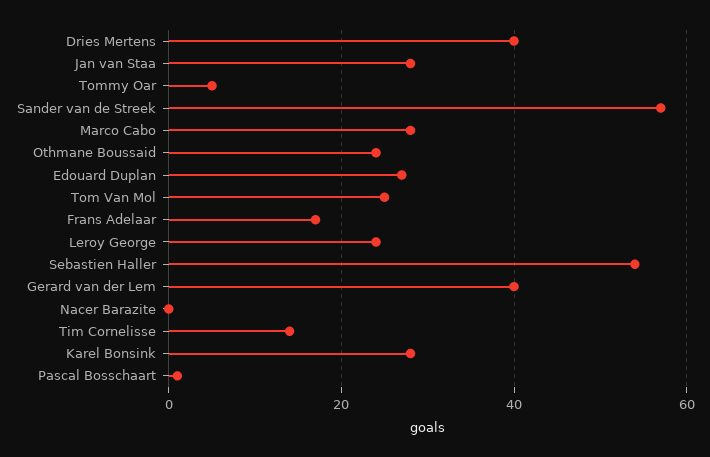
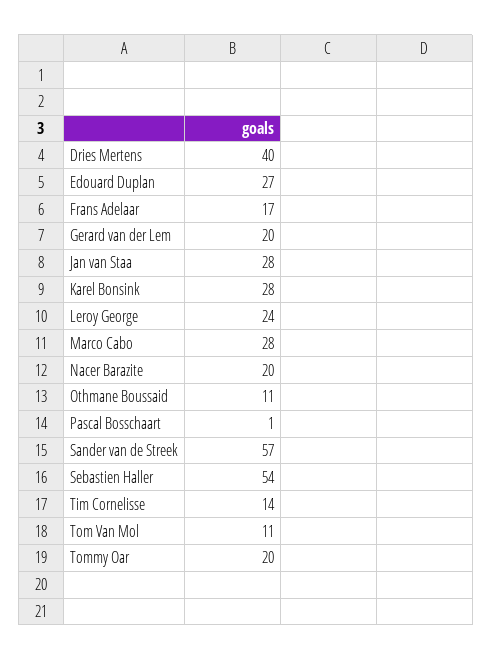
  {
    "Dries Mertens": 40,
    "Jan van Staa": 28,
-   "Tommy Oar": 5,
+   "Tommy Oar": 20,
    "Sander van de Streek": 57,
    "Marco Cabo": 28,
-   "Othmane Boussaid": 25,
+   "Othmane Boussaid": 11,
    "Edouard Duplan": 27,
-   "Tom Van Mol": 25,
+   "Tom Van Mol": 11,
    "Frans Adelaar": 17,
    "Leroy George": 24,
    "Sebastien Haller": 54,
-   "Gerard van der Lem": 40,
+   "Gerard van der Lem": 20,
-   "Nacer Barazite": 0,
+   "Nacer Barazite": 20,
    "Tim Cornelisse": 14,
    "Karel Bonsink": 28,
    "Pascal Bosschaart": 1
  }

